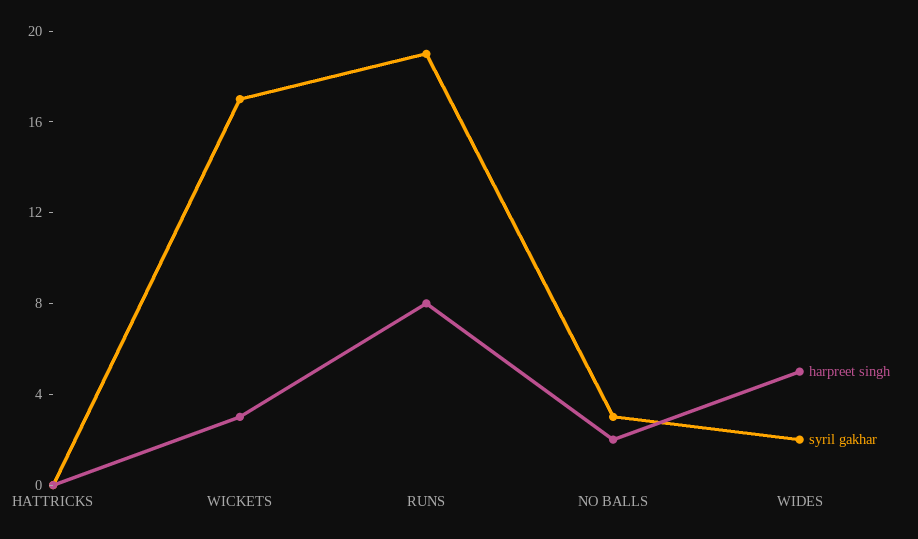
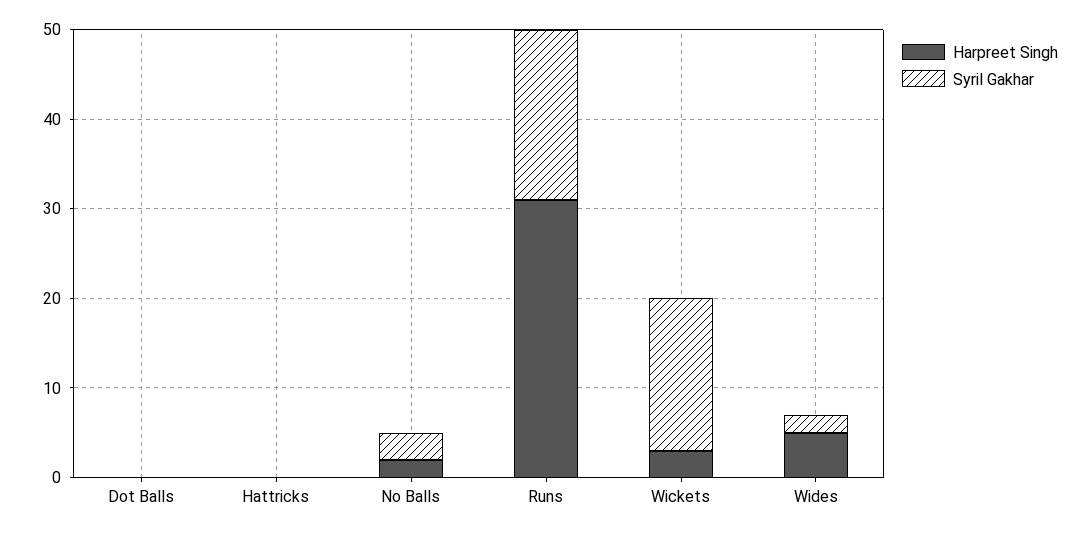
  {
    "harpreet singh": {
      "HATTRICKS": 0,
      "WICKETS": 3,
-     "RUNS": 8,
+     "RUNS": 31,
      "NO BALLS": 2,
-     "WIDES": 5
+     "WIDES": 5,
+     "Dot Balls": 0
    },
    "syril gakhar": {
      "HATTRICKS": 0,
      "WICKETS": 17,
      "RUNS": 19,
      "NO BALLS": 3,
-     "WIDES": 2
+     "WIDES": 2,
+     "Dot Balls": 0
    }
  }

